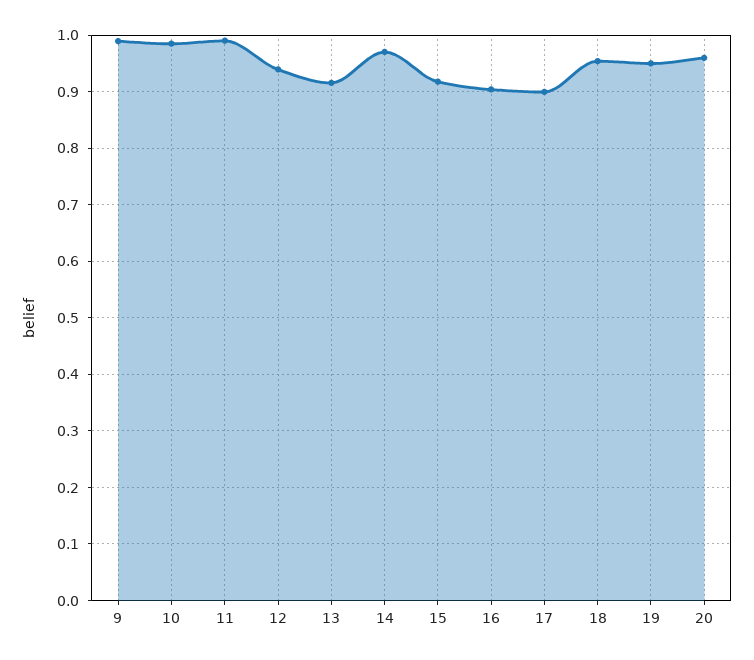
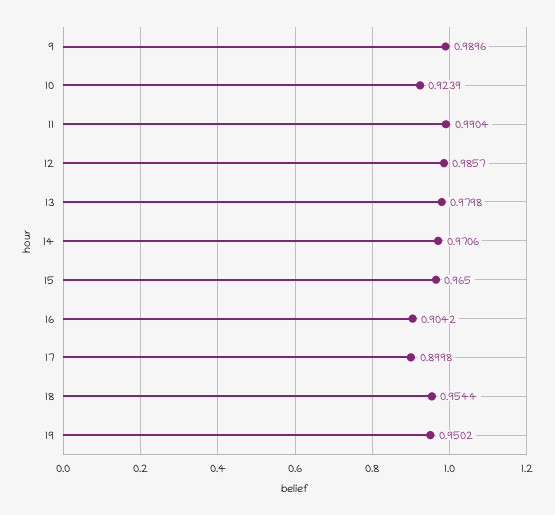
  {
    "9": 0.9896,
-   "10": 0.98,
+   "10": 0.9239,
    "11": 0.9904,
-   "12": 0.94,
+   "12": 0.9857,
-   "13": 0.92,
+   "13": 0.9798,
    "14": 0.9706,
-   "15": 0.92,
+   "15": 0.965,
    "16": 0.9042,
    "17": 0.8998,
    "18": 0.9544,
-   "19": 0.9502,
+   "19": 0.9502
-   "20": 0.96
  }

